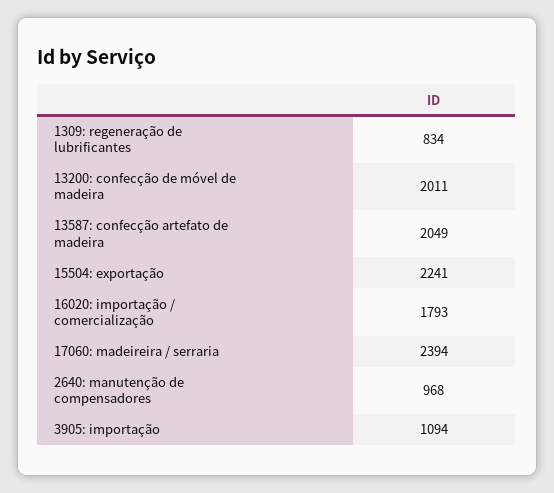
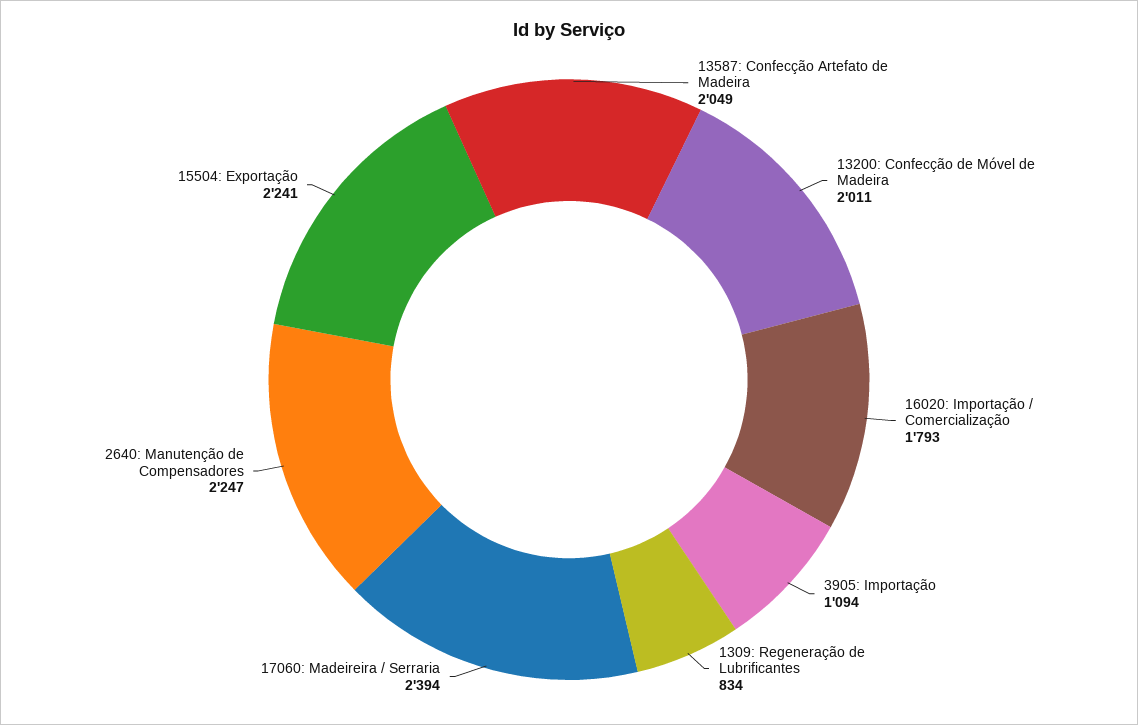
  {
    "1309: regeneração de lubrificantes": 834,
    "13200: confecção de móvel de madeira": 2011,
    "13587: confecção artefato de madeira": 2049,
    "15504: exportação": 2241,
    "16020: importação / comercialização": 1793,
    "17060: madeireira / serraria": 2394,
-   "2640: manutenção de compensadores": 968,
+   "2640: manutenção de compensadores": 2247,
    "3905: importação": 1094
  }

